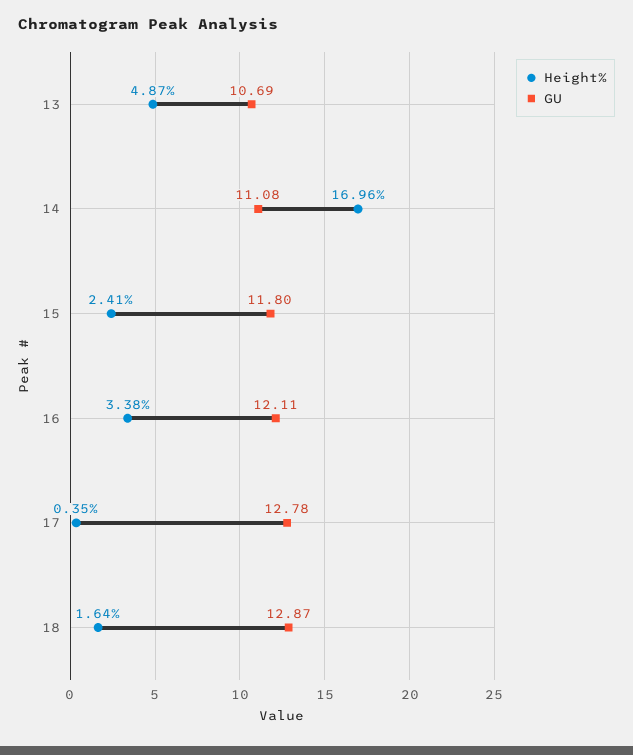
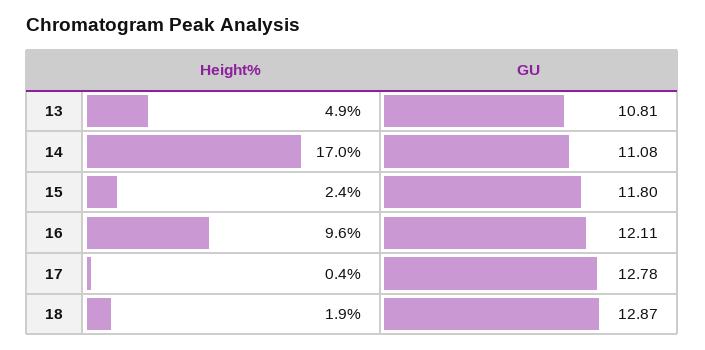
  {
    "Height%": {
      "13": 4.87,
      "14": 16.96,
      "15": 2.41,
-     "16": 3.38,
+     "16": 9.6,
      "17": 0.35,
-     "18": 1.64
+     "18": 1.9
    },
    "GU": {
-     "13": 10.69,
+     "13": 10.81,
      "14": 11.08,
      "15": 11.8,
      "16": 12.11,
      "17": 12.78,
      "18": 12.87
    }
  }

